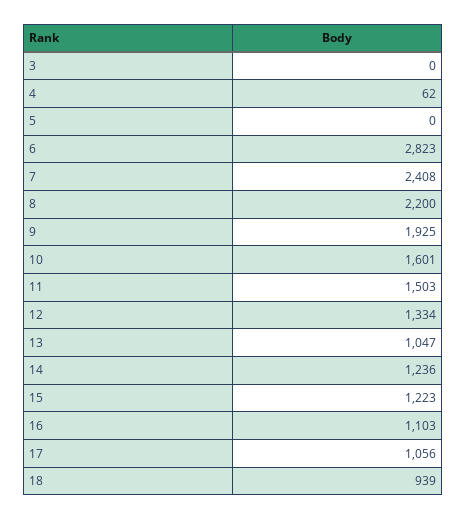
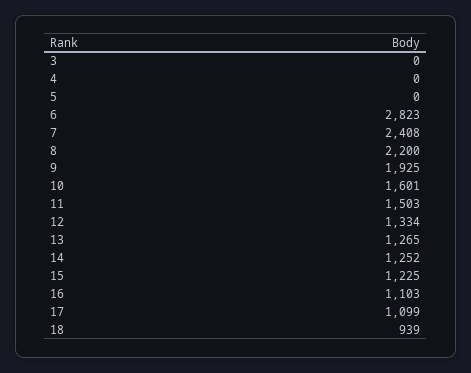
  {
    "3": 0,
-   "4": 62,
+   "4": 0,
    "5": 0,
    "6": 2823,
    "7": 2408,
    "8": 2200,
    "9": 1925,
    "10": 1601,
    "11": 1503,
    "12": 1334,
-   "13": 1047,
+   "13": 1265,
-   "14": 1236,
+   "14": 1252,
-   "15": 1223,
+   "15": 1225,
    "16": 1103,
-   "17": 1056,
+   "17": 1099,
    "18": 939
  }

